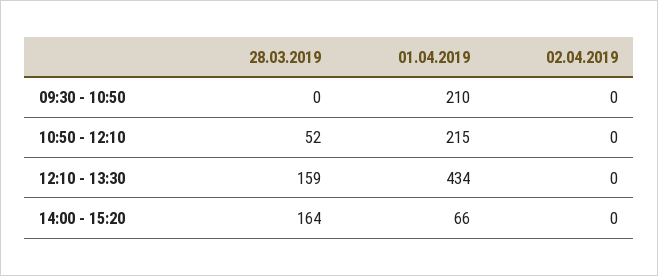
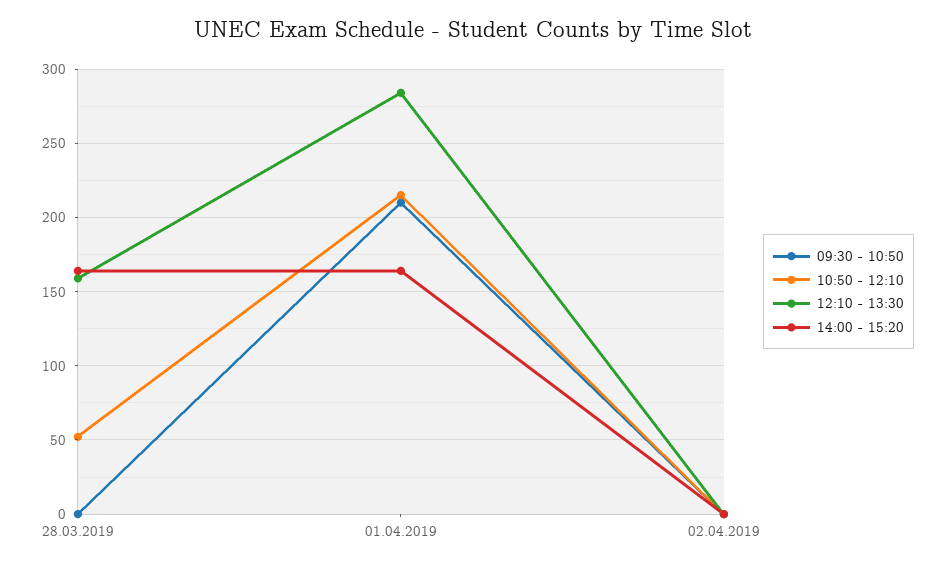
  {
    "09:30 - 10:50": {
      "28.03.2019": 0,
      "01.04.2019": 210,
      "02.04.2019": 0
    },
    "10:50 - 12:10": {
      "28.03.2019": 52,
      "01.04.2019": 215,
      "02.04.2019": 0
    },
    "12:10 - 13:30": {
      "28.03.2019": 159,
-     "01.04.2019": 434,
+     "01.04.2019": 285,
      "02.04.2019": 0
    },
    "14:00 - 15:20": {
      "28.03.2019": 164,
-     "01.04.2019": 66,
+     "01.04.2019": 165,
      "02.04.2019": 0
    }
  }

